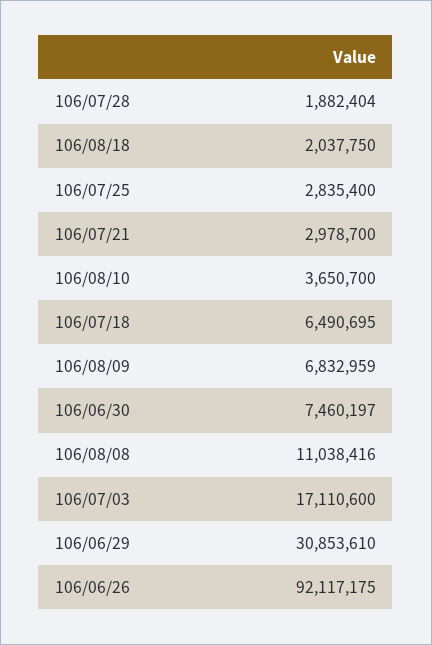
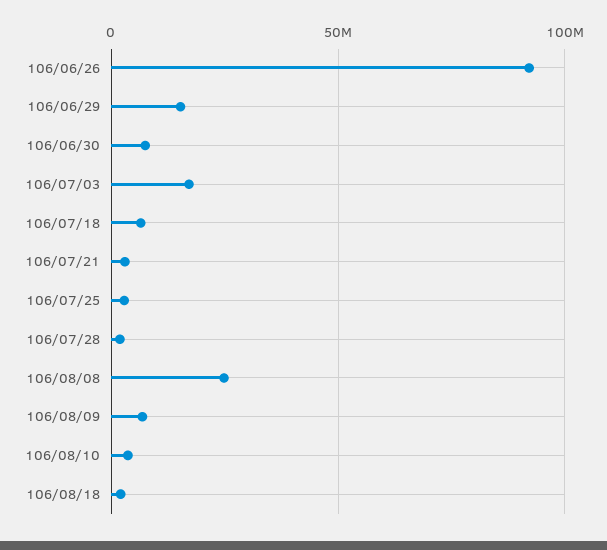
  {
    "106/07/28": 1882404,
    "106/08/18": 2037750,
    "106/07/25": 2835400,
    "106/07/21": 2978700,
    "106/08/10": 3650700,
    "106/07/18": 6490695,
    "106/08/09": 6832959,
    "106/06/30": 7460197,
-   "106/08/08": 11038416,
+   "106/08/08": 25000000,
    "106/07/03": 17110600,
-   "106/06/29": 30853610,
+   "106/06/29": 15000000,
    "106/06/26": 92117175
  }

